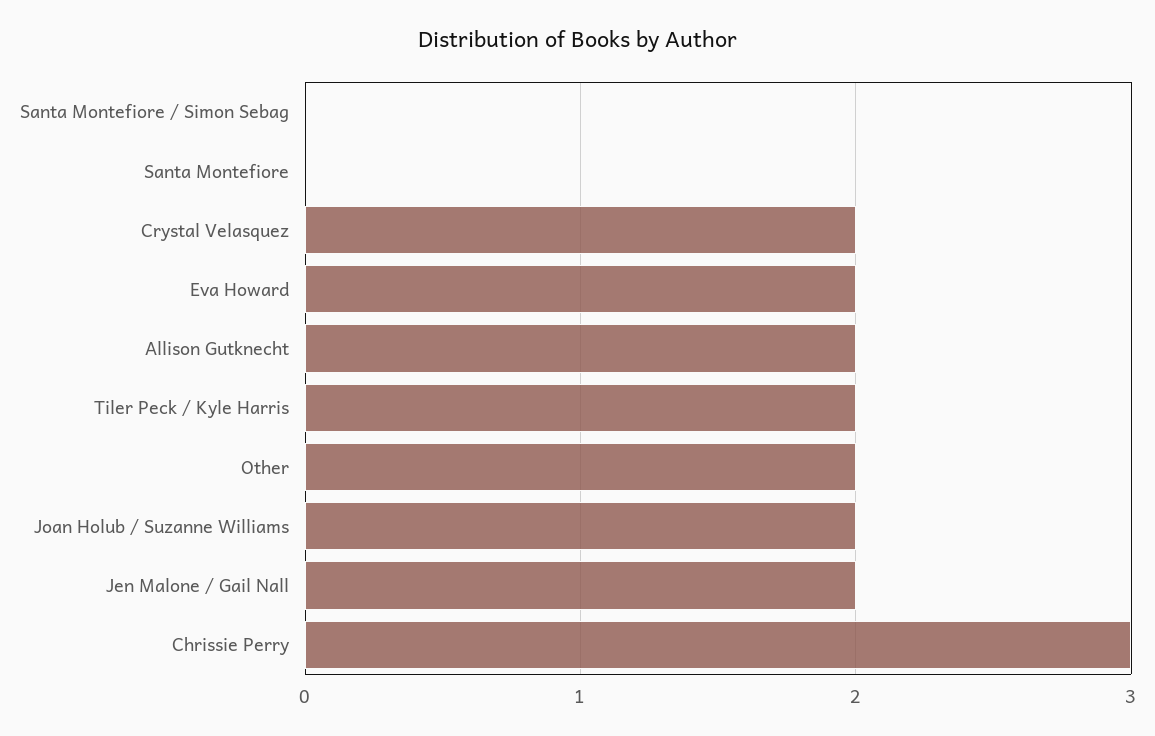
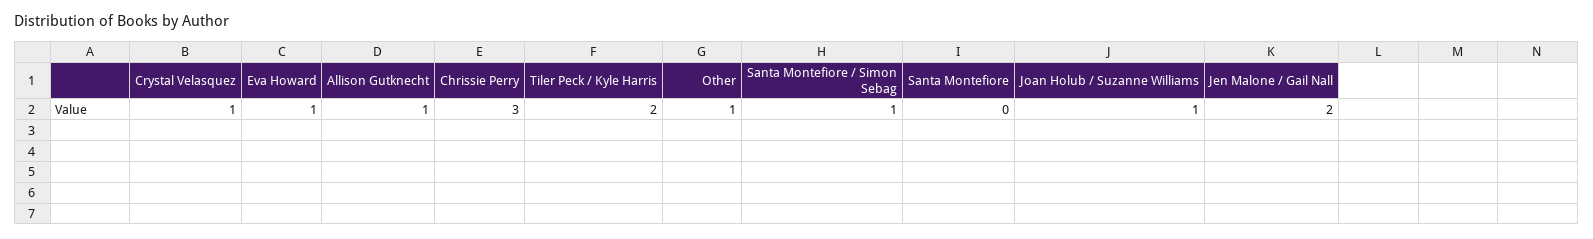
  {
-   "Santa Montefiore / Simon Sebag": 0,
+   "Santa Montefiore / Simon Sebag": 1,
    "Santa Montefiore": 0,
-   "Crystal Velasquez": 2,
+   "Crystal Velasquez": 1,
-   "Eva Howard": 2,
+   "Eva Howard": 1,
-   "Allison Gutknecht": 2,
+   "Allison Gutknecht": 1,
    "Tiler Peck / Kyle Harris": 2,
-   "Other": 2,
+   "Other": 1,
-   "Joan Holub / Suzanne Williams": 2,
+   "Joan Holub / Suzanne Williams": 1,
    "Jen Malone / Gail Nall": 2,
    "Chrissie Perry": 3
  }

